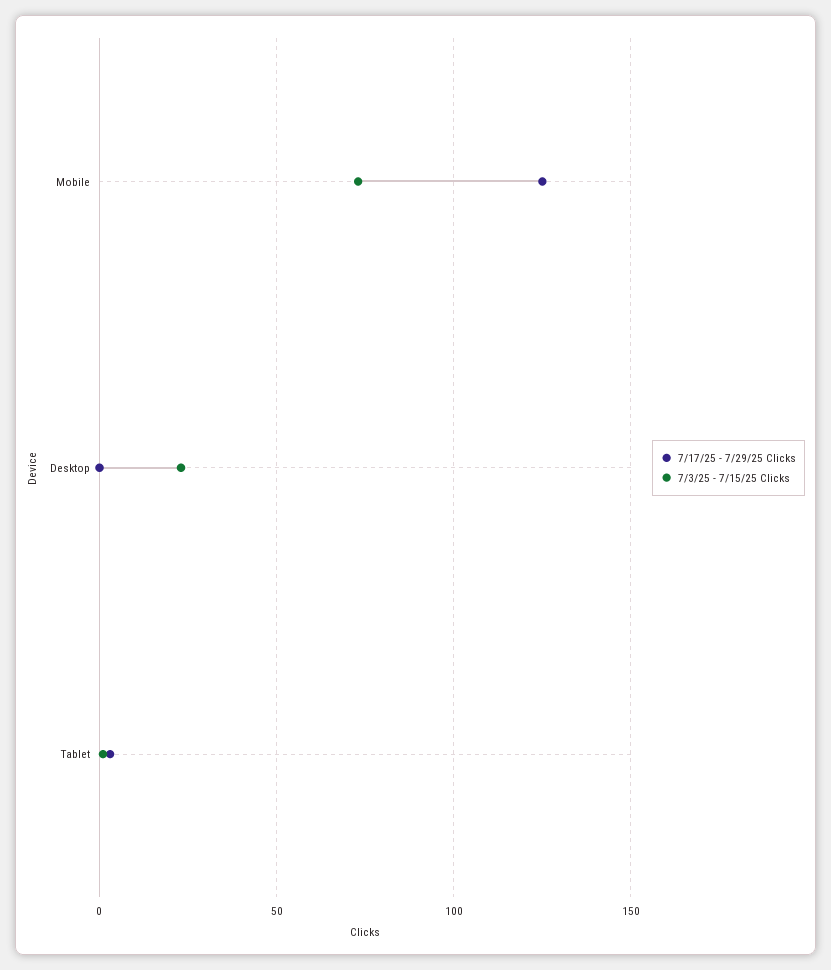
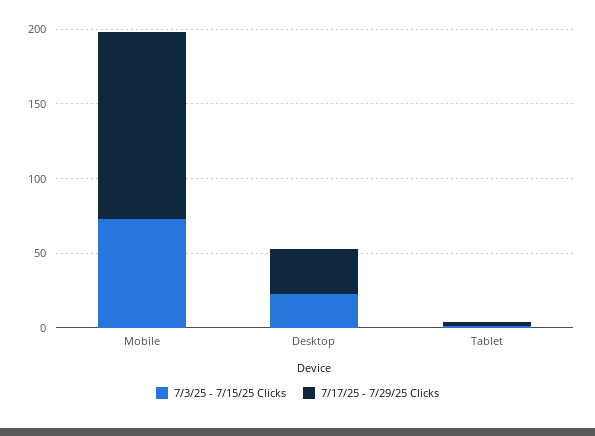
  {
    "7/17/25 - 7/29/25 Clicks": {
      "Mobile": 125,
-     "Desktop": 0,
+     "Desktop": 30,
      "Tablet": 5
    },
    "7/3/25 - 7/15/25 Clicks": {
      "Mobile": 75,
      "Desktop": 25,
      "Tablet": 0
    }
  }

